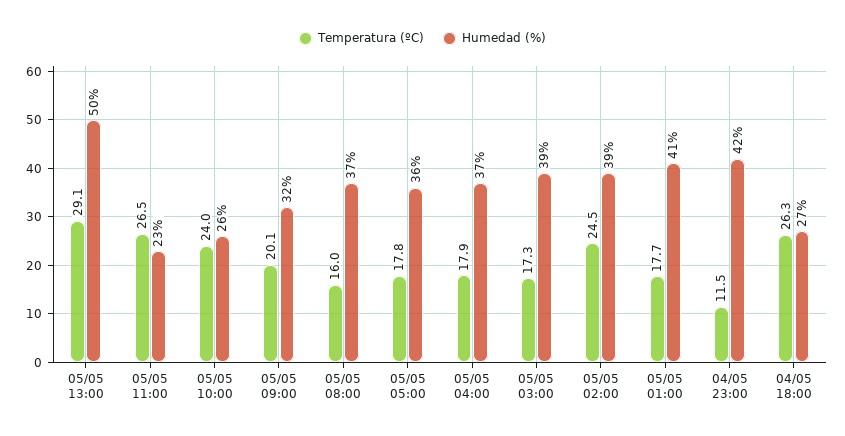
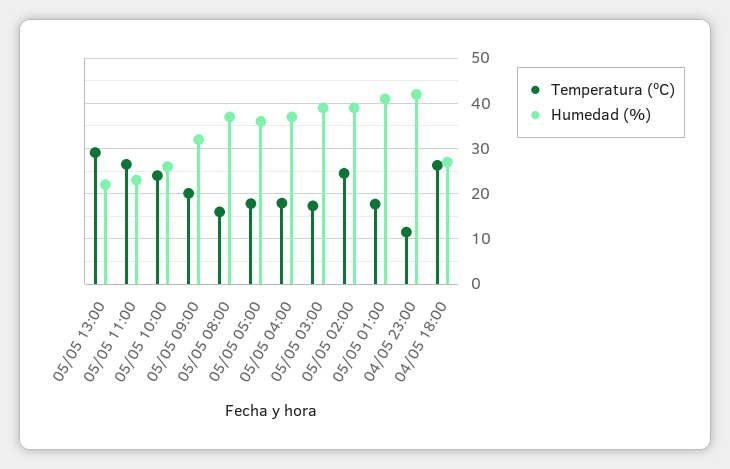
  {
    "Temperatura (ºC)": {
      "05/05 13:00": 29.1,
      "05/05 11:00": 26.5,
      "05/05 10:00": 24,
      "05/05 09:00": 20.1,
      "05/05 08:00": 16,
      "05/05 05:00": 17.8,
      "05/05 04:00": 17.9,
      "05/05 03:00": 17.3,
      "05/05 02:00": 24.5,
      "05/05 01:00": 17.7,
      "04/05 23:00": 11.5,
      "04/05 18:00": 26.3
    },
    "Humedad (%)": {
-     "05/05 13:00": 50,
+     "05/05 13:00": 22,
      "05/05 11:00": 23,
      "05/05 10:00": 26,
      "05/05 09:00": 32,
      "05/05 08:00": 37,
      "05/05 05:00": 36,
      "05/05 04:00": 37,
      "05/05 03:00": 39,
      "05/05 02:00": 39,
      "05/05 01:00": 41,
      "04/05 23:00": 42,
      "04/05 18:00": 27
    }
  }

